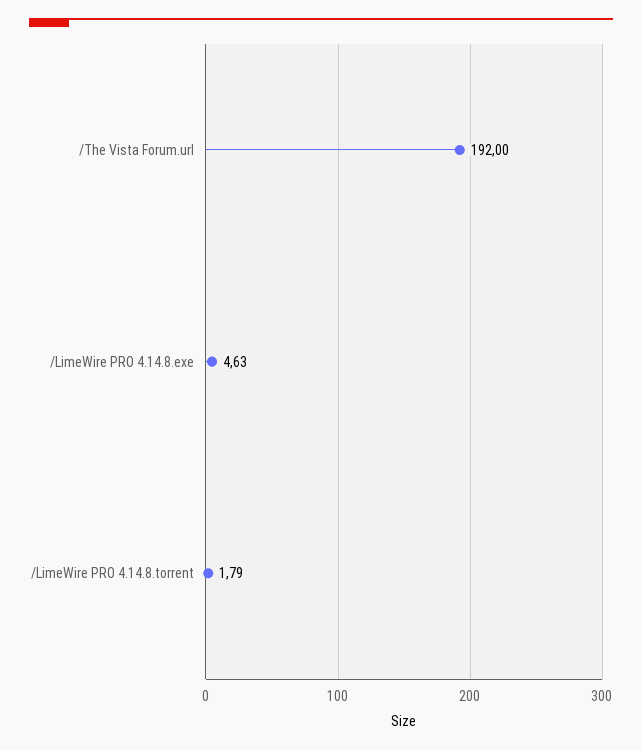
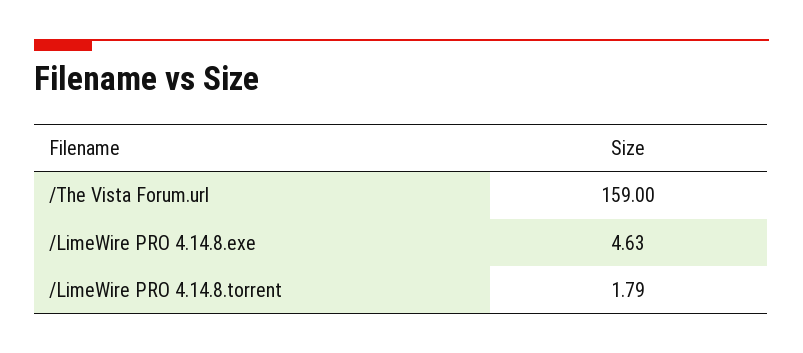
  {
-   "/The Vista Forum.url": 192,
+   "/The Vista Forum.url": 159,
    "/LimeWire PRO 4.14.8.exe": 4.63,
    "/LimeWire PRO 4.14.8.torrent": 1.79
  }

